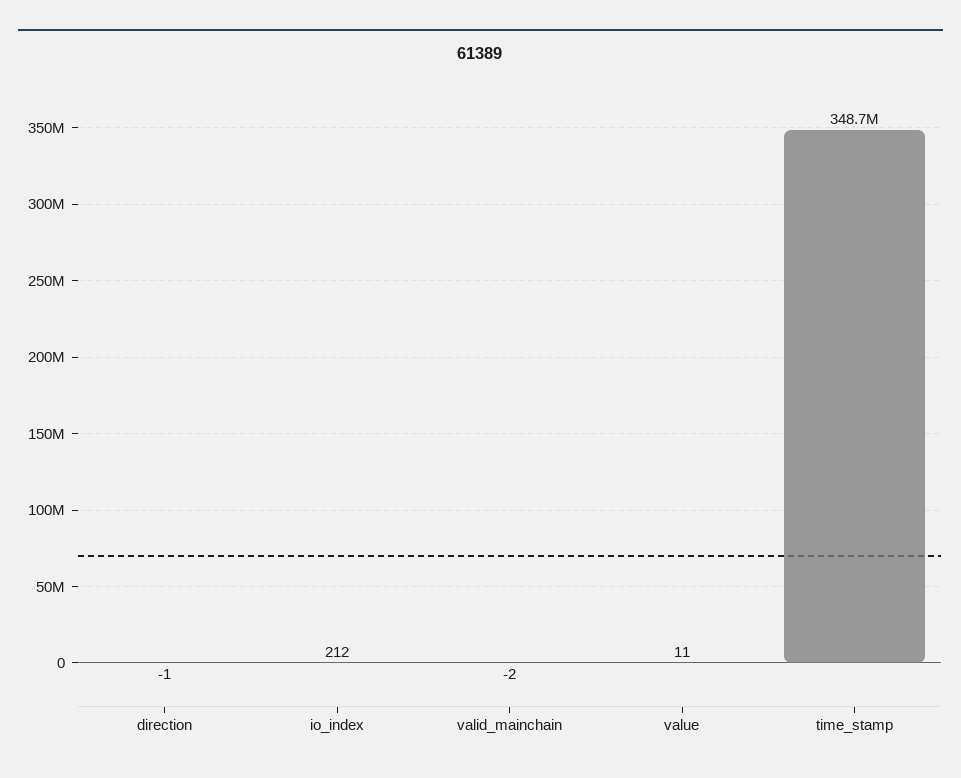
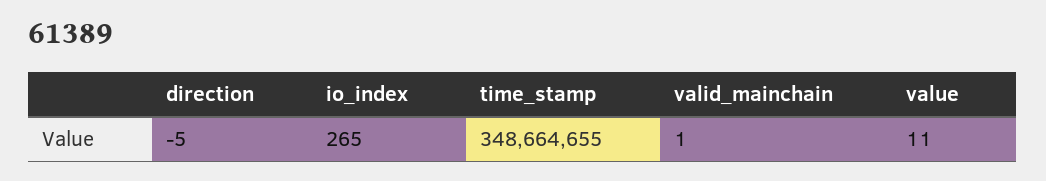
  {
-   "direction": -1,
+   "direction": -5,
-   "io_index": 212,
+   "io_index": 265,
-   "valid_mainchain": -2,
+   "valid_mainchain": 1,
    "value": 11,
    "time_stamp": 348664655
  }

